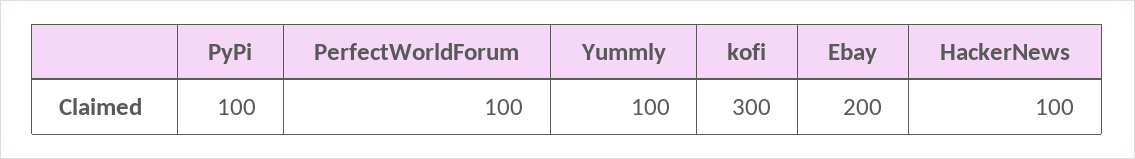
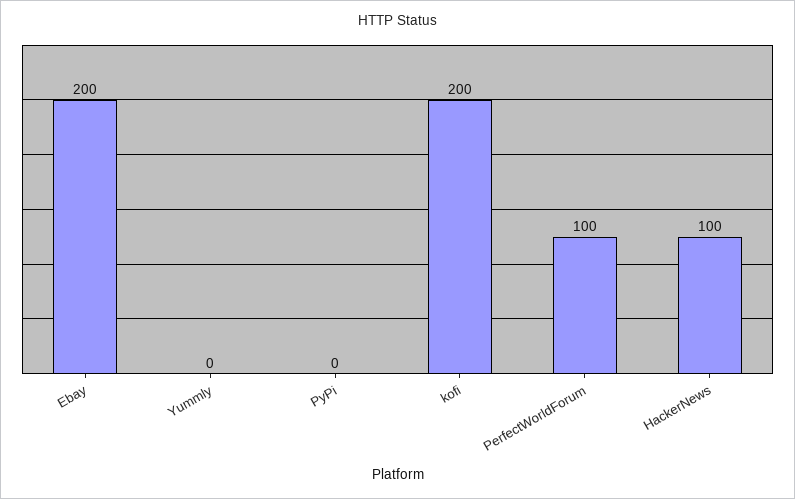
  {
-   "PyPi": 100,
+   "PyPi": 0,
    "PerfectWorldForum": 100,
-   "Yummly": 100,
+   "Yummly": 0,
-   "kofi": 300,
+   "kofi": 200,
    "Ebay": 200,
    "HackerNews": 100
  }

